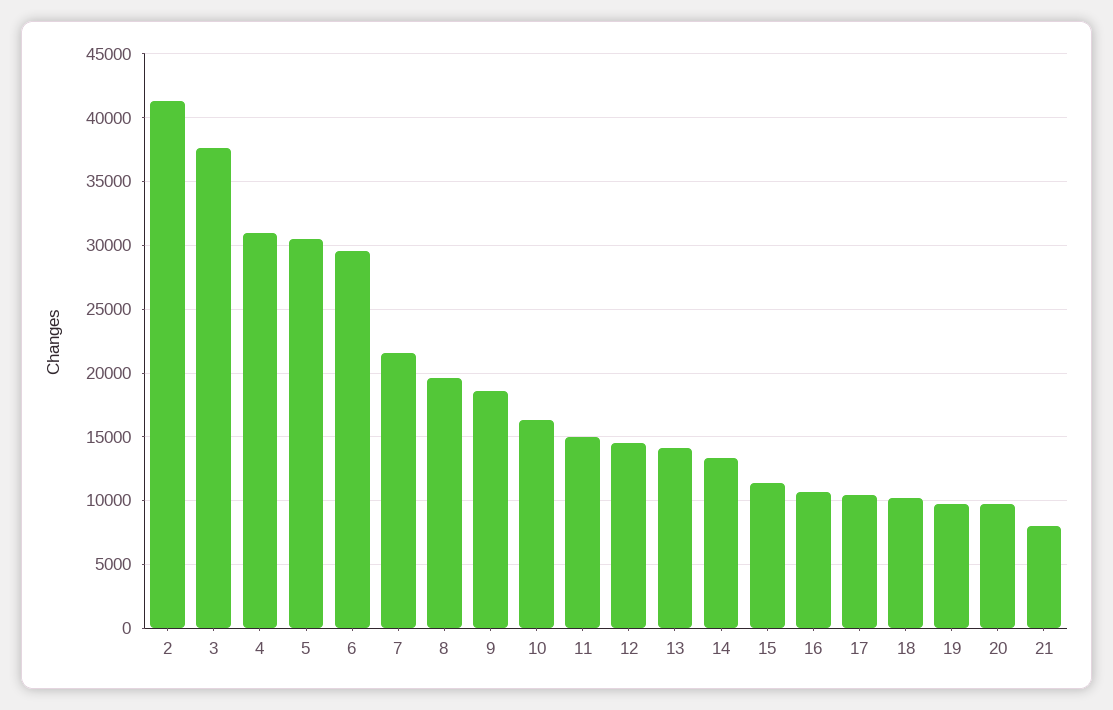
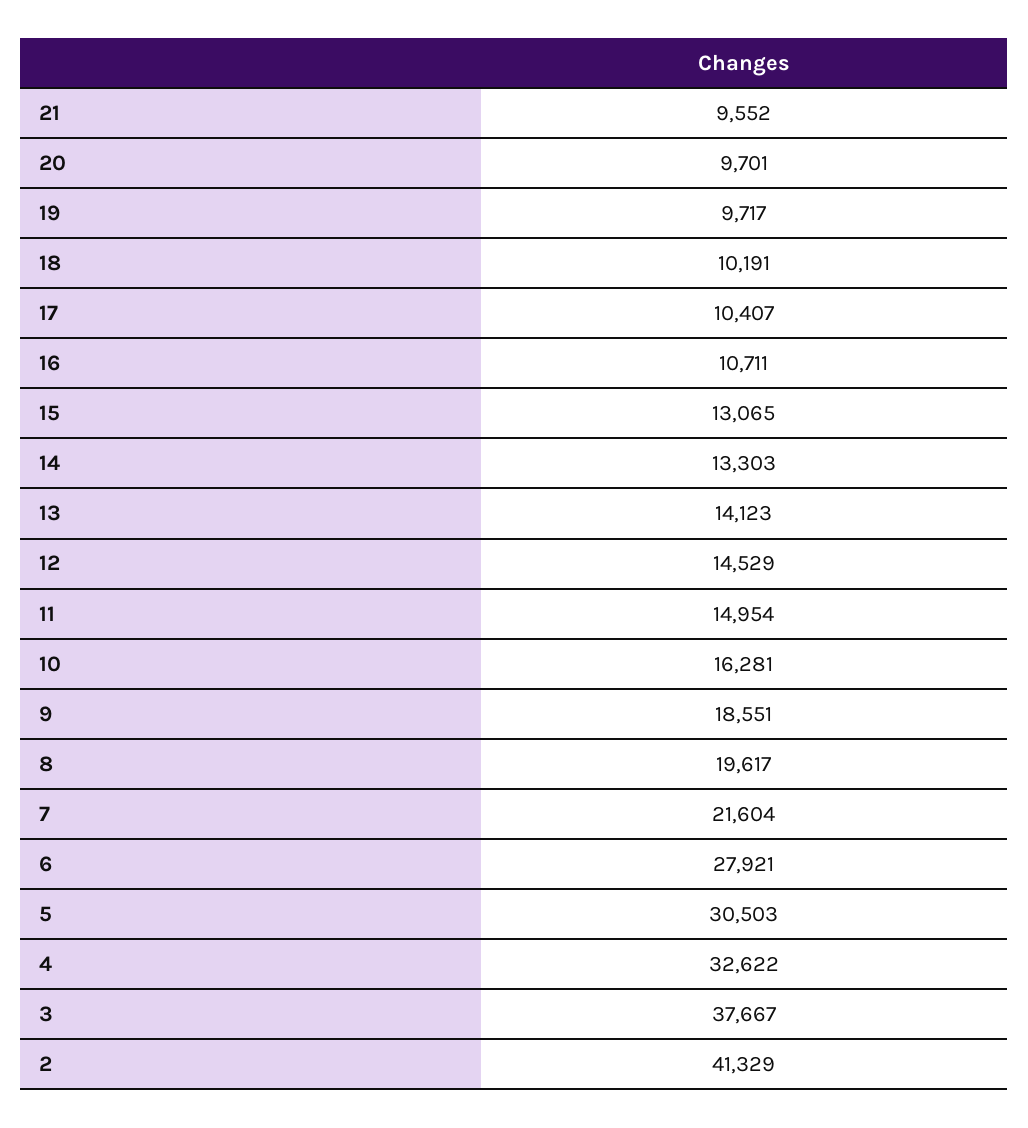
  {
    "2": 41329,
    "3": 37667,
-   "4": 31000,
+   "4": 32622,
    "5": 30503,
-   "6": 29500,
+   "6": 27921,
    "7": 21604,
    "8": 19617,
    "9": 18551,
    "10": 16281,
    "11": 14954,
    "12": 14529,
    "13": 14123,
    "14": 13303,
-   "15": 11500,
+   "15": 13065,
    "16": 10711,
    "17": 10407,
    "18": 10191,
    "19": 9717,
    "20": 9701,
-   "21": 8000
+   "21": 9552
  }

